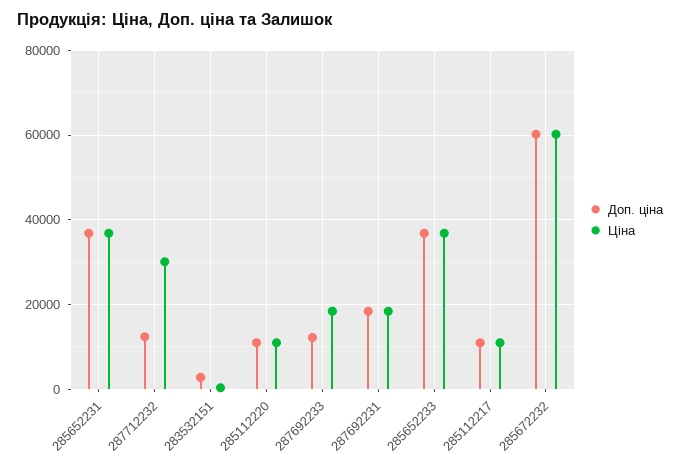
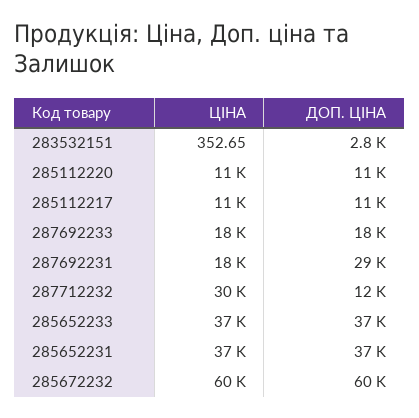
  {
    "Доп. ціна": {
      "285652231": 37000,
      "287712232": 12000,
      "283532151": 2800,
      "285112220": 11000,
-     "287692233": 12000,
+     "287692233": 18000,
-     "287692231": 18000,
+     "287692231": 29000,
      "285652233": 37000,
      "285112217": 11000,
      "285672232": 60000
    },
    "Ціна": {
      "285652231": 37000,
      "287712232": 30000,
      "283532151": 352.65,
      "285112220": 11000,
      "287692233": 18000,
      "287692231": 18000,
      "285652233": 37000,
      "285112217": 11000,
      "285672232": 60000
    }
  }

